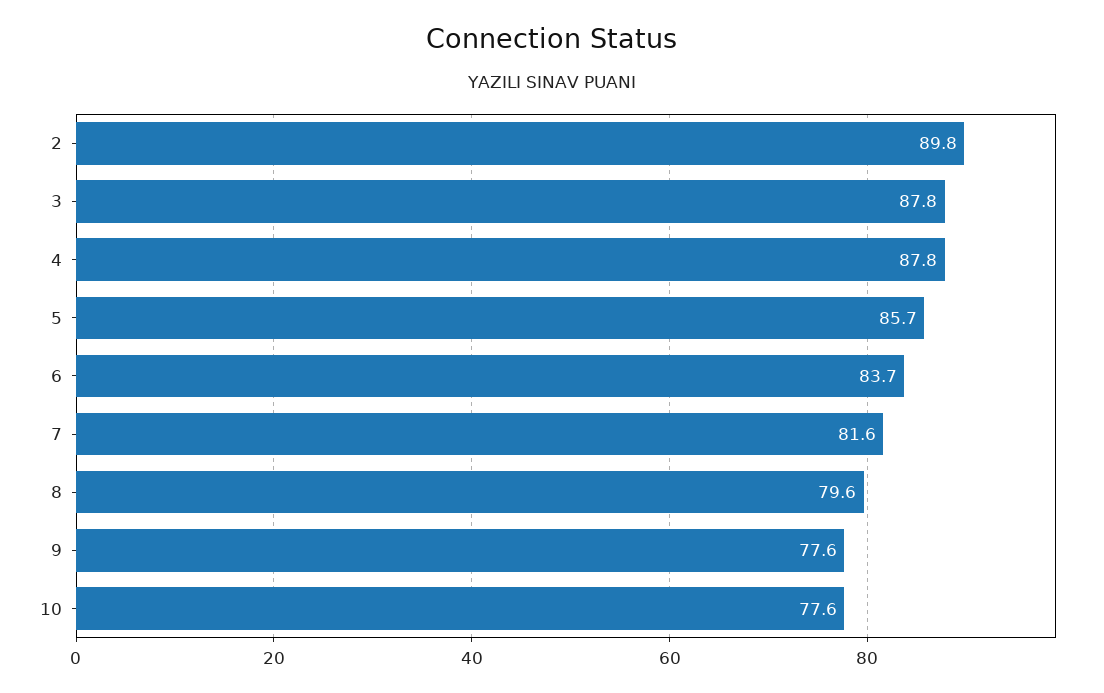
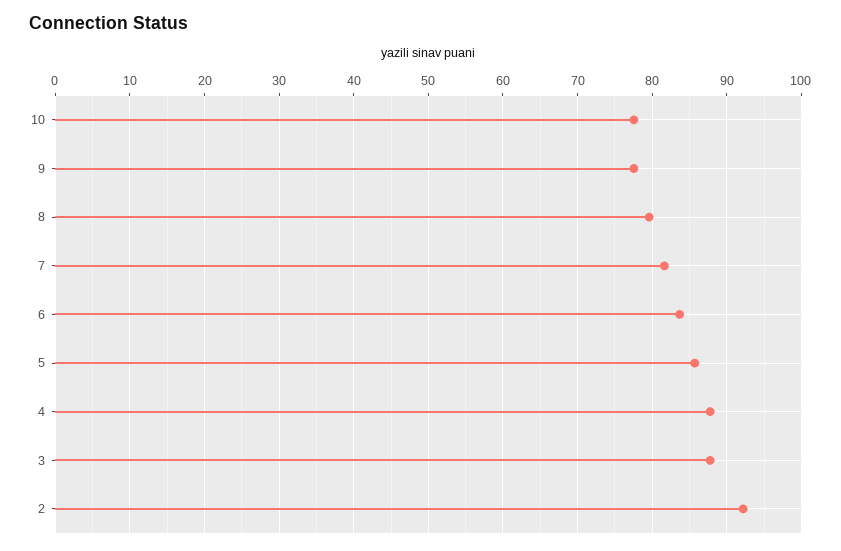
  {
-   "2": 89.8,
+   "2": 92,
    "3": 87.8,
    "4": 87.8,
    "5": 85.7,
    "6": 83.7,
    "7": 81.6,
    "8": 79.6,
    "9": 77.6,
    "10": 77.6
  }

